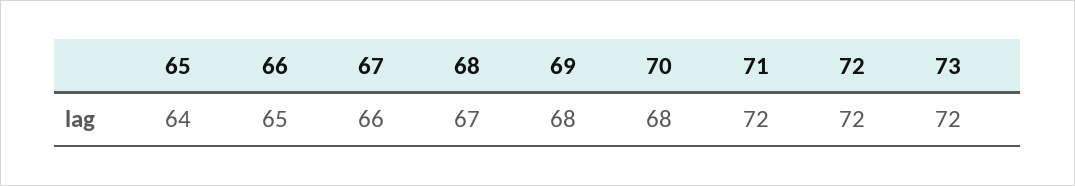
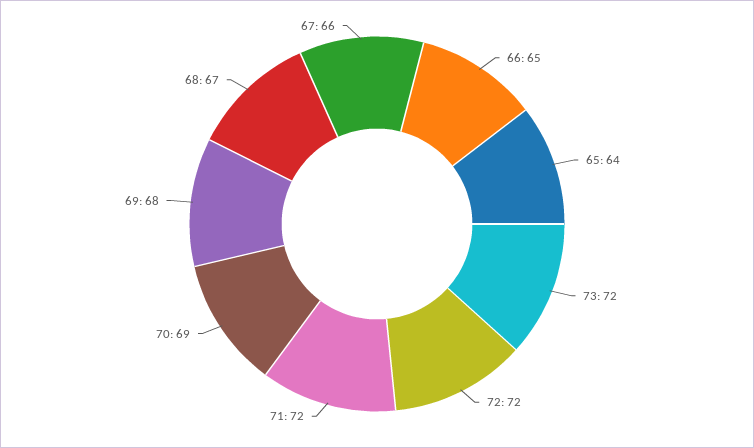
  {
    "65": 64,
    "66": 65,
    "67": 66,
    "68": 67,
    "69": 68,
-   "70": 68,
+   "70": 69,
    "71": 72,
    "72": 72,
    "73": 72
  }

